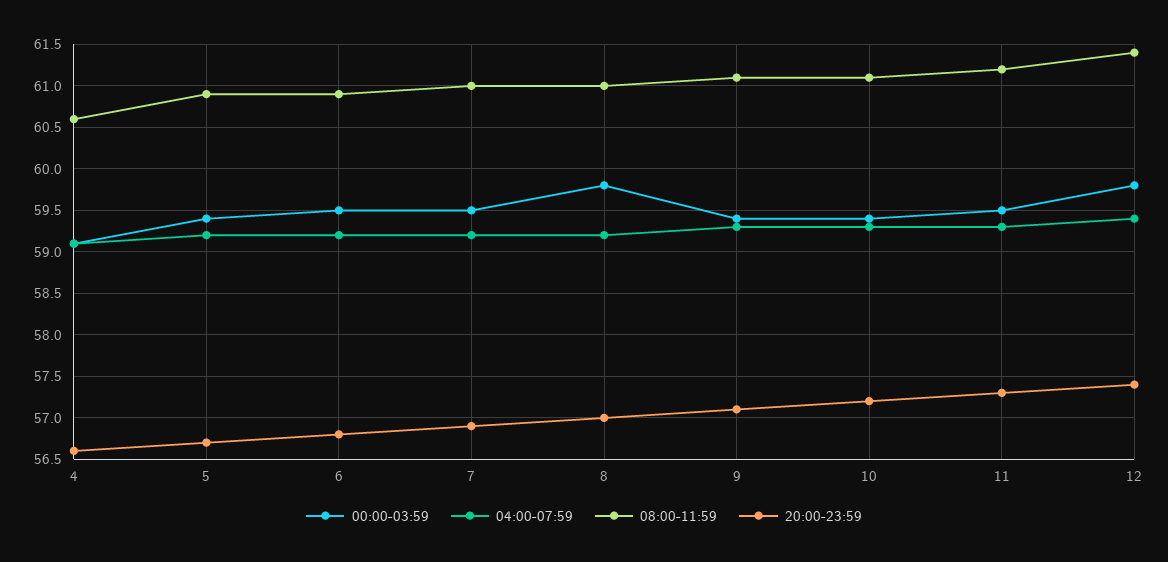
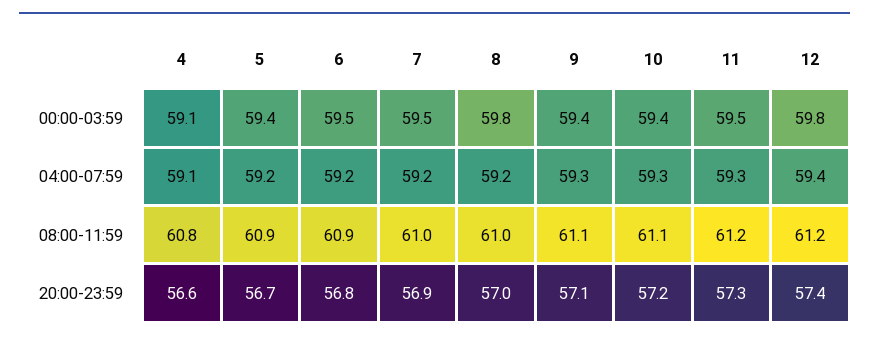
  {
    "00:00-03:59": {
      "4": 59.1,
      "5": 59.4,
      "6": 59.5,
      "7": 59.5,
      "8": 59.8,
      "9": 59.4,
      "10": 59.4,
      "11": 59.5,
      "12": 59.8
    },
    "04:00-07:59": {
      "4": 59.1,
      "5": 59.2,
      "6": 59.2,
      "7": 59.2,
      "8": 59.2,
      "9": 59.3,
      "10": 59.3,
      "11": 59.3,
      "12": 59.4
    },
    "08:00-11:59": {
-     "4": 60.6,
+     "4": 60.8,
      "5": 60.9,
      "6": 60.9,
      "7": 61,
      "8": 61,
      "9": 61.1,
      "10": 61.1,
      "11": 61.2,
-     "12": 61.4
+     "12": 61.2
    },
    "20:00-23:59": {
      "4": 56.6,
      "5": 56.7,
      "6": 56.8,
      "7": 56.9,
      "8": 57,
      "9": 57.1,
      "10": 57.2,
      "11": 57.3,
      "12": 57.4
    }
  }

